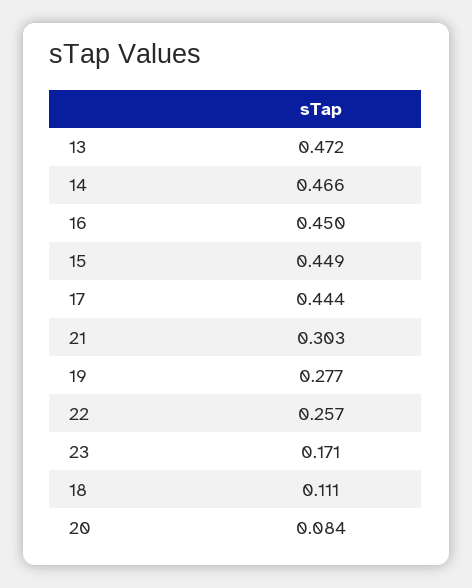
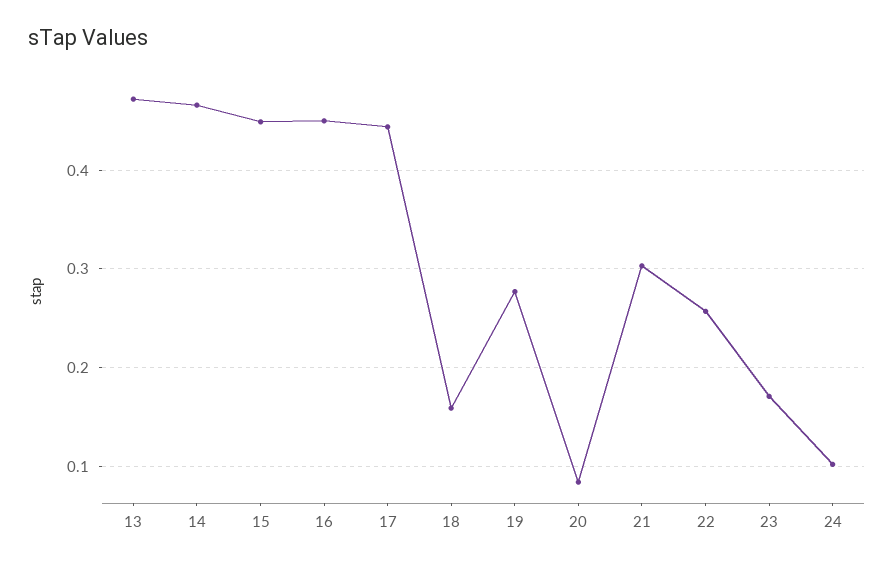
  {
    "13": 0.472,
    "14": 0.466,
    "16": 0.45,
    "15": 0.449,
    "17": 0.444,
    "21": 0.303,
    "19": 0.277,
    "22": 0.257,
    "23": 0.171,
-   "18": 0.111,
+   "18": 0.16,
-   "20": 0.084
+   "20": 0.084,
+   "24": 0.1
  }

